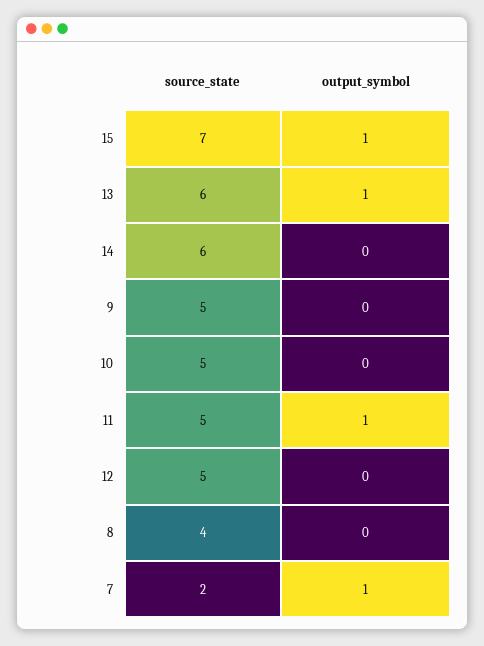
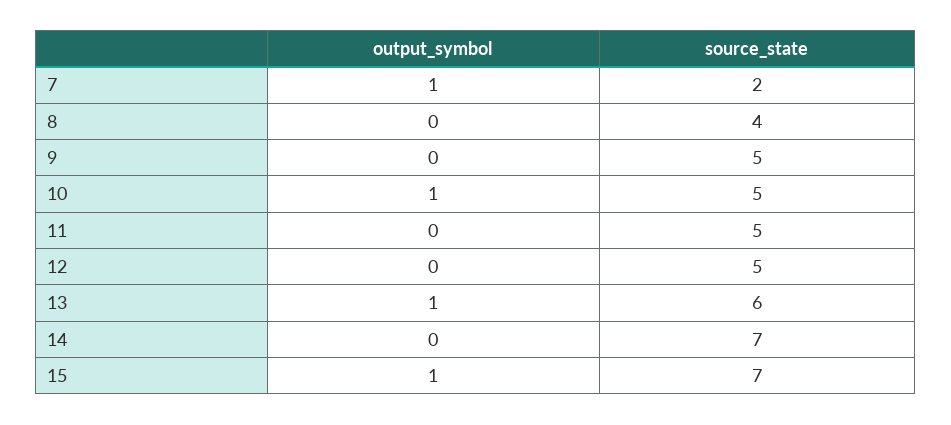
  {
    "source_state": {
      "15": 7,
      "13": 6,
-     "14": 6,
+     "14": 7,
      "9": 5,
      "10": 5,
      "11": 5,
      "12": 5,
      "8": 4,
      "7": 2
    },
    "output_symbol": {
      "15": 1,
      "13": 1,
      "14": 0,
      "9": 0,
-     "10": 0,
+     "10": 1,
-     "11": 1,
+     "11": 0,
      "12": 0,
      "8": 0,
      "7": 1
    }
  }

